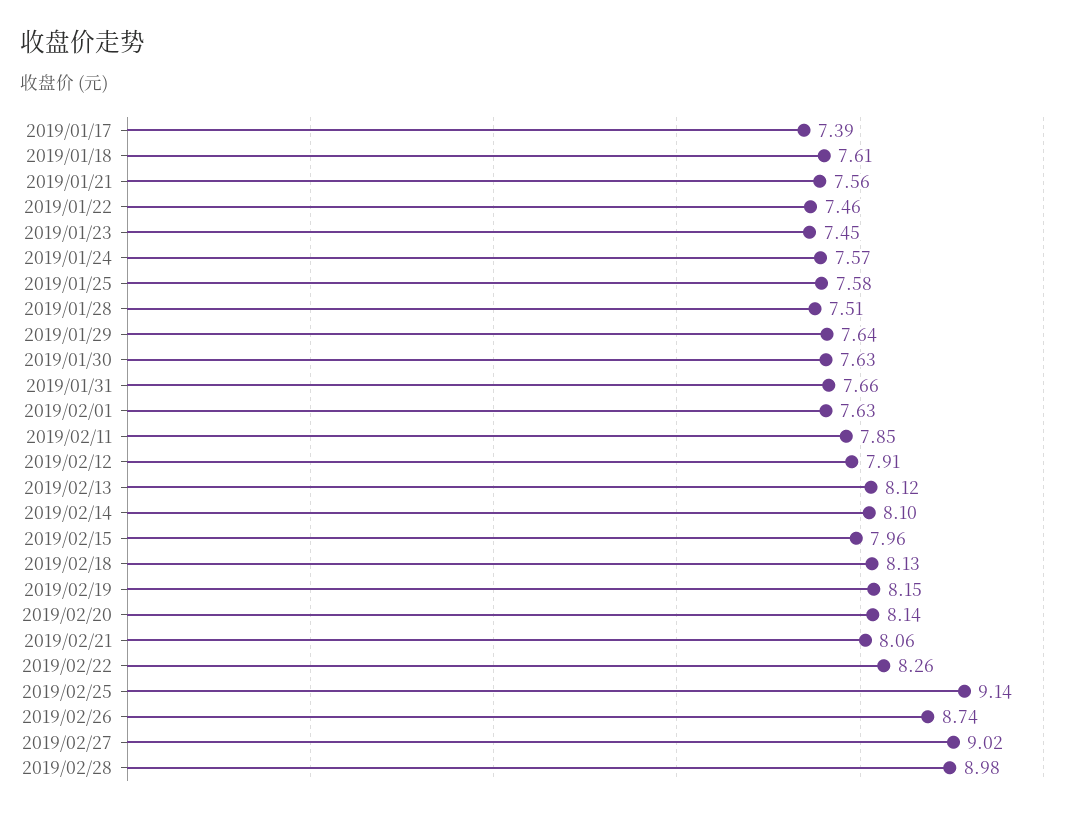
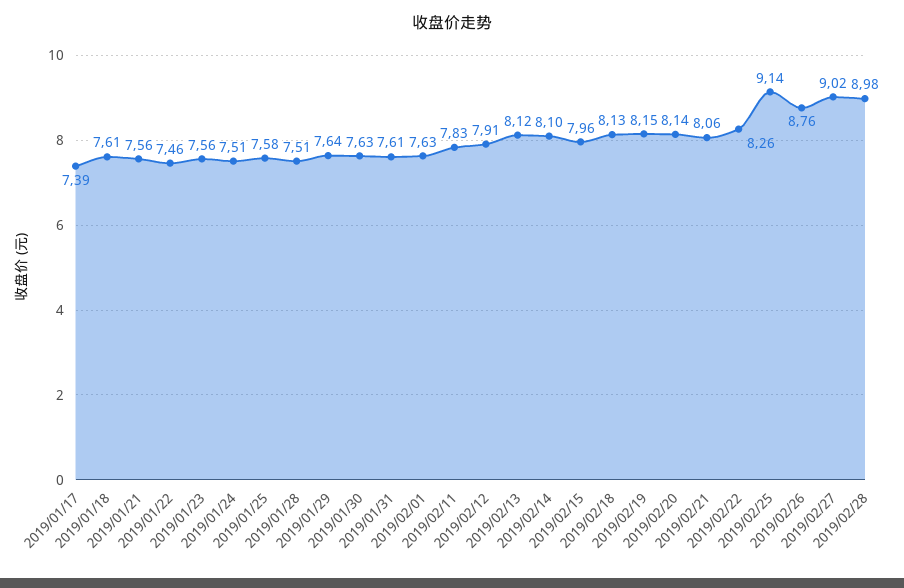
  {
    "2019/01/17": 7.39,
    "2019/01/18": 7.61,
    "2019/01/21": 7.56,
    "2019/01/22": 7.46,
-   "2019/01/23": 7.45,
+   "2019/01/23": 7.56,
-   "2019/01/24": 7.57,
+   "2019/01/24": 7.51,
    "2019/01/25": 7.58,
    "2019/01/28": 7.51,
    "2019/01/29": 7.64,
    "2019/01/30": 7.63,
-   "2019/01/31": 7.66,
+   "2019/01/31": 7.61,
    "2019/02/01": 7.63,
-   "2019/02/11": 7.85,
+   "2019/02/11": 7.83,
    "2019/02/12": 7.91,
    "2019/02/13": 8.12,
    "2019/02/14": 8.1,
    "2019/02/15": 7.96,
    "2019/02/18": 8.13,
    "2019/02/19": 8.15,
    "2019/02/20": 8.14,
    "2019/02/21": 8.06,
    "2019/02/22": 8.26,
    "2019/02/25": 9.14,
-   "2019/02/26": 8.74,
+   "2019/02/26": 8.76,
    "2019/02/27": 9.02,
    "2019/02/28": 8.98
  }

